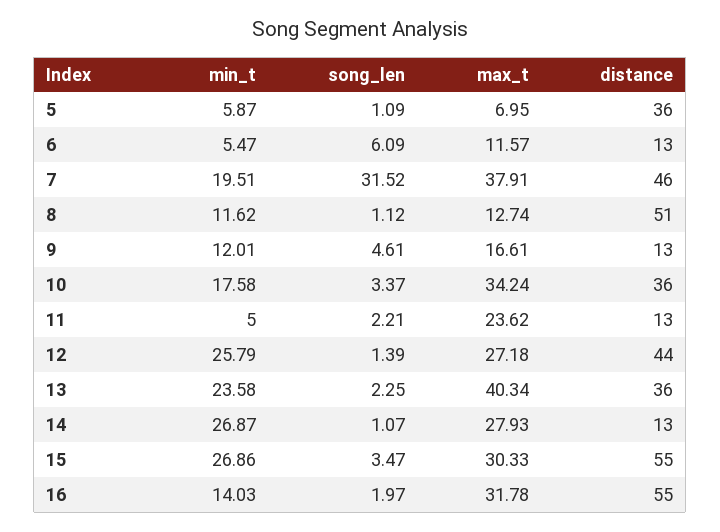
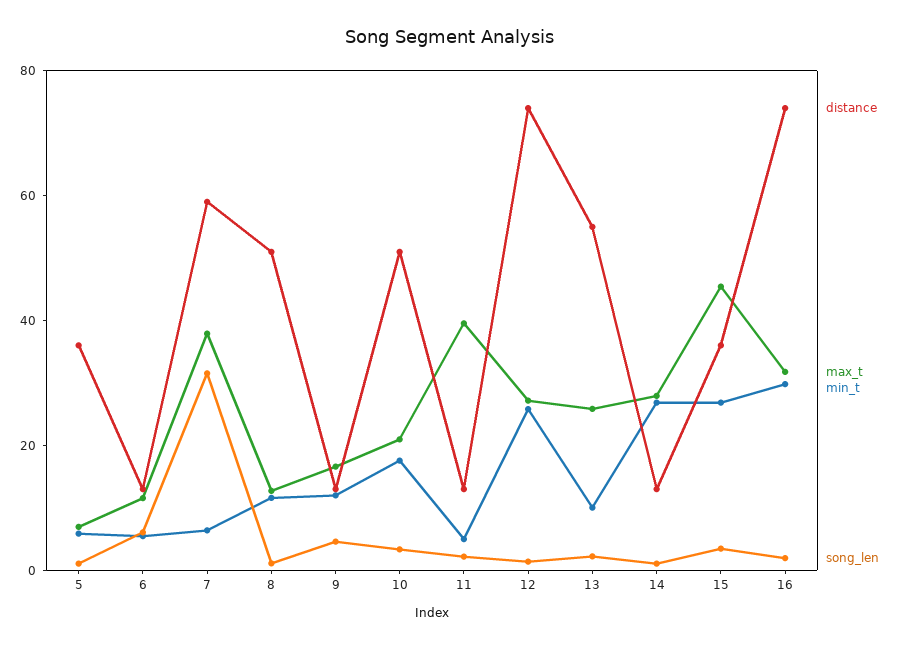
  {
    "min_t": {
      "5": 5.87,
      "6": 5.47,
-     "7": 19.51,
+     "7": 5,
      "8": 11.62,
      "9": 12.01,
      "10": 17.58,
      "11": 5,
      "12": 25.79,
-     "13": 23.58,
+     "13": 10,
      "14": 26.87,
      "15": 26.86,
-     "16": 14.03
+     "16": 30
    },
    "song_len": {
      "5": 1.09,
      "6": 6.09,
      "7": 31.52,
      "8": 1.12,
      "9": 4.61,
      "10": 3.37,
      "11": 2.21,
      "12": 1.39,
      "13": 2.25,
      "14": 1.07,
      "15": 3.47,
      "16": 1.97
    },
    "max_t": {
      "5": 6.95,
      "6": 11.57,
      "7": 37.91,
      "8": 12.74,
      "9": 16.61,
-     "10": 34.24,
+     "10": 20,
-     "11": 23.62,
+     "11": 40,
      "12": 27.18,
-     "13": 40.34,
+     "13": 25,
      "14": 27.93,
-     "15": 30.33,
+     "15": 45,
      "16": 31.78
    },
    "distance": {
      "5": 36,
      "6": 13,
-     "7": 46,
+     "7": 60,
      "8": 51,
      "9": 13,
-     "10": 36,
+     "10": 50,
      "11": 13,
-     "12": 44,
+     "12": 75,
-     "13": 36,
+     "13": 55,
      "14": 13,
-     "15": 55,
+     "15": 35,
-     "16": 55
+     "16": 75
    }
  }

